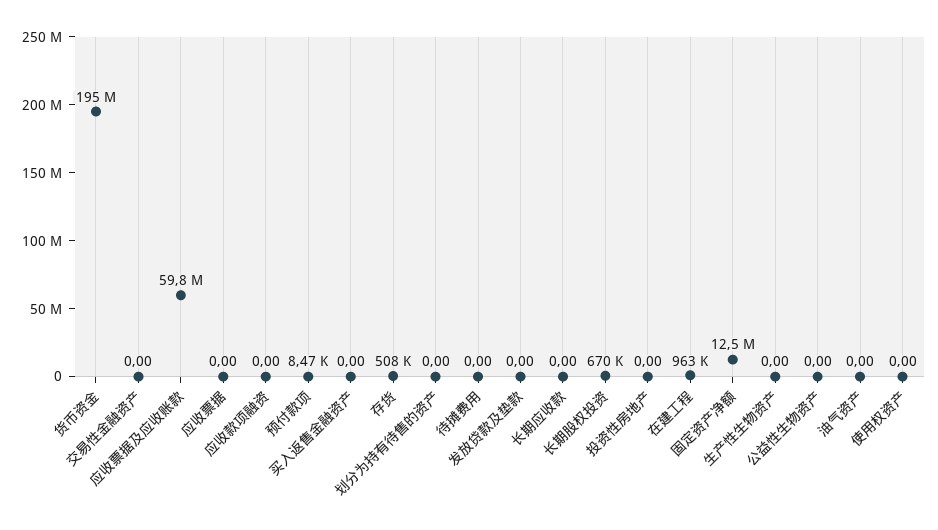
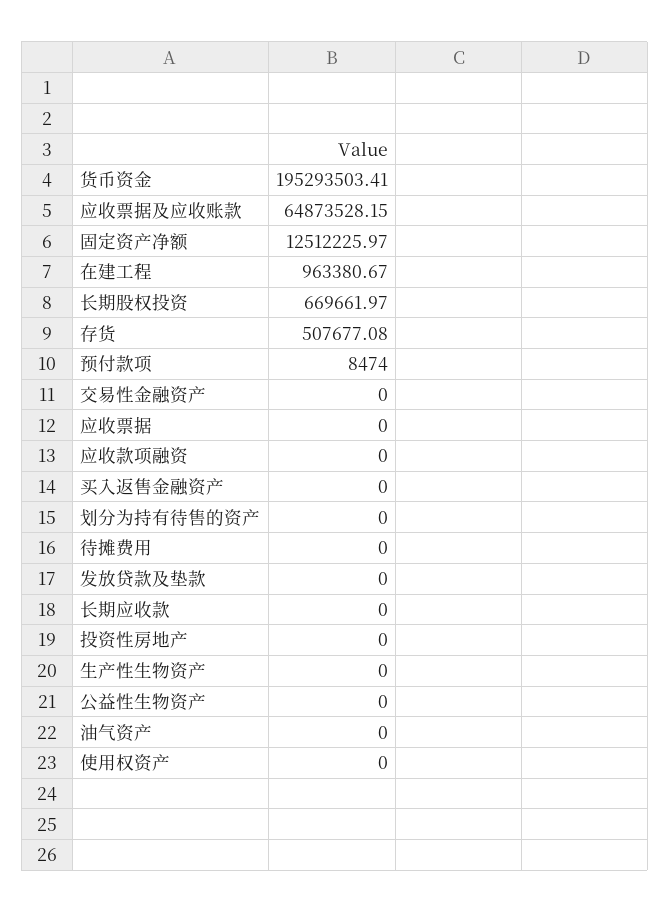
  {
    "货币资金": 195293503.41,
    "交易性金融资产": 0,
-   "应收票据及应收账款": 59800000,
+   "应收票据及应收账款": 64873528.15,
    "应收票据": 0,
    "应收款项融资": 0,
    "预付款项": 8474,
    "买入返售金融资产": 0,
    "存货": 507677.08,
    "划分为持有待售的资产": 0,
    "待摊费用": 0,
    "发放贷款及垫款": 0,
    "长期应收款": 0,
    "长期股权投资": 669661.97,
    "投资性房地产": 0,
    "在建工程": 963380.67,
    "固定资产净额": 12512225.97,
    "生产性生物资产": 0,
    "公益性生物资产": 0,
    "油气资产": 0,
    "使用权资产": 0
  }

